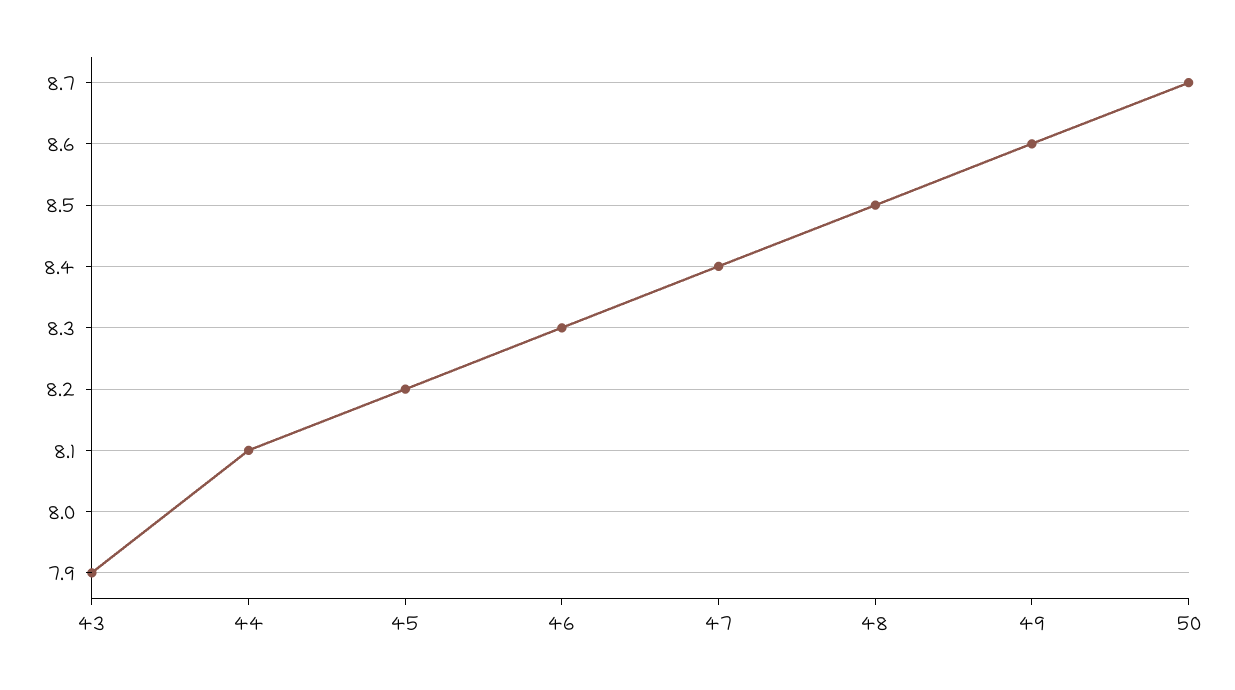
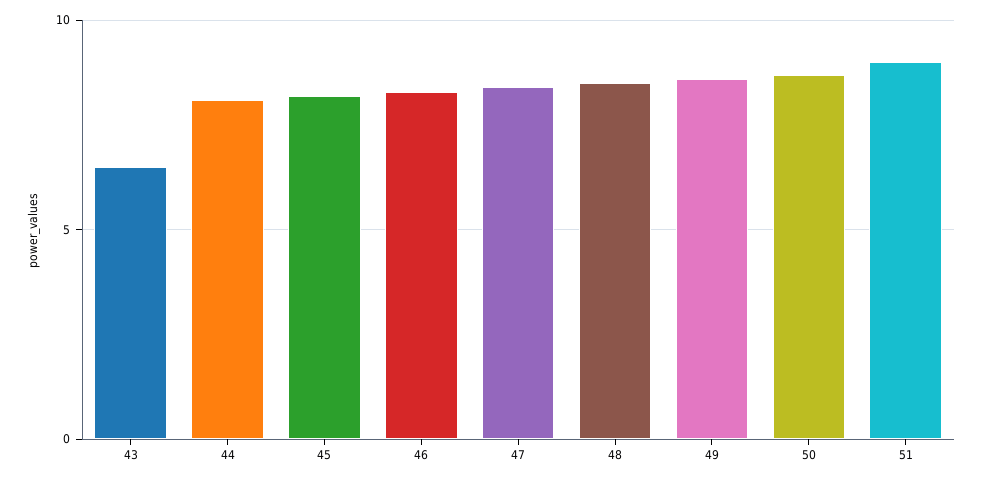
  {
-   "43": 7.9,
+   "43": 6.5,
    "44": 8.1,
    "45": 8.2,
    "46": 8.3,
    "47": 8.4,
    "48": 8.5,
    "49": 8.6,
-   "50": 8.7
+   "50": 8.7,
+   "51": 9
  }

